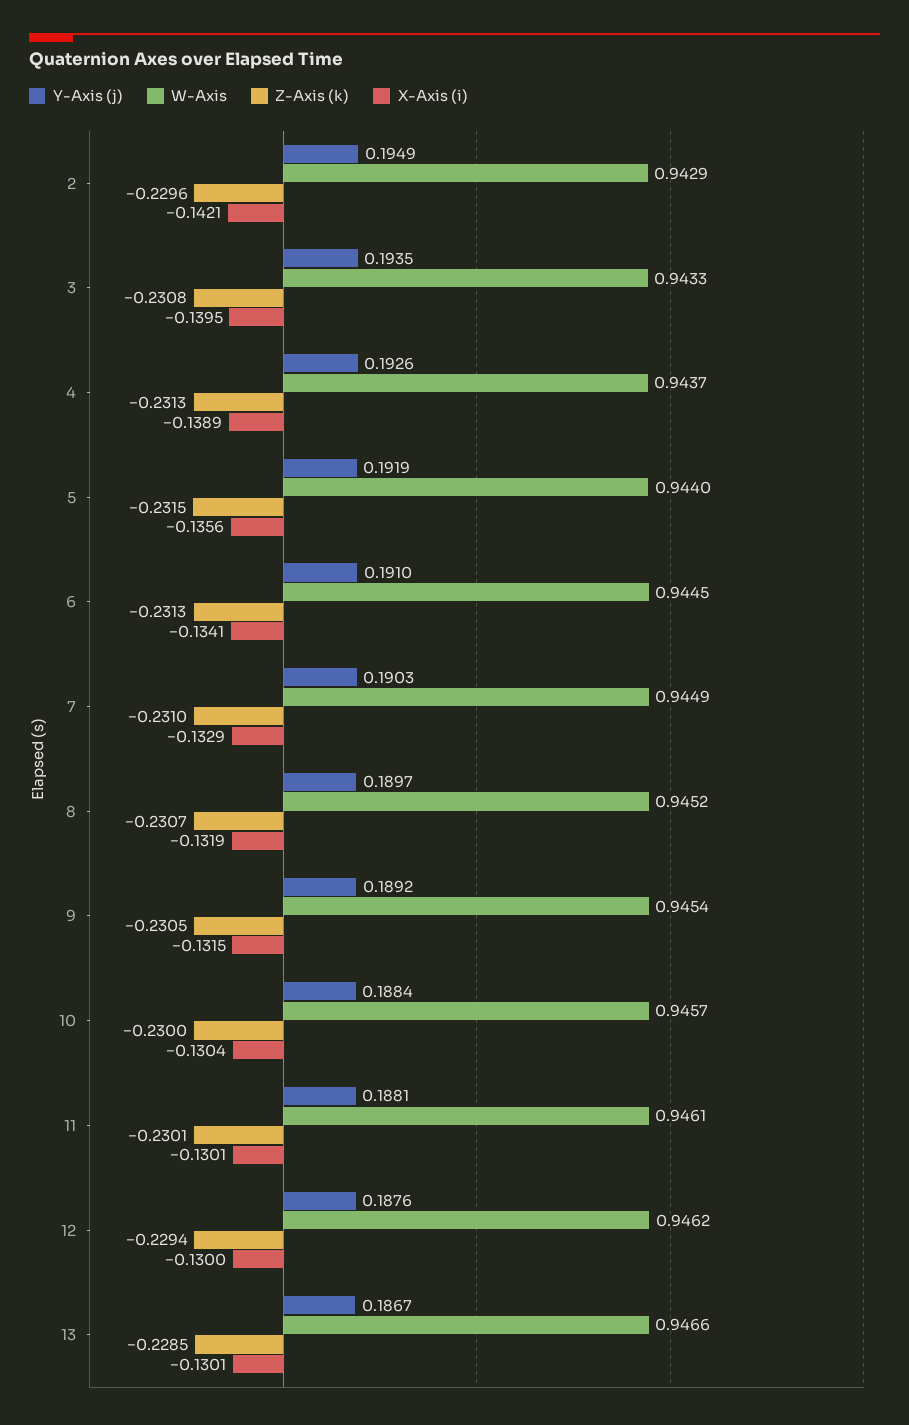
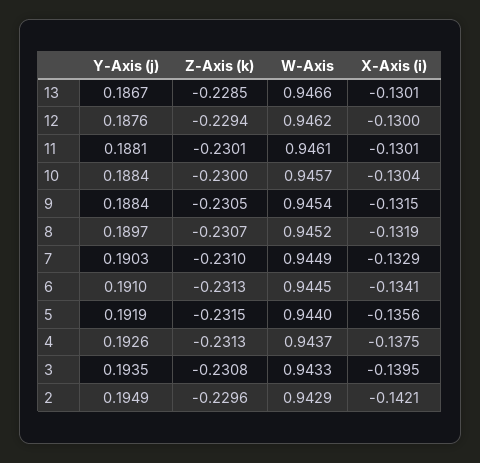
  {
    "Y-Axis (j)": {
      "2": 0.1949,
      "3": 0.1935,
      "4": 0.1926,
      "5": 0.1919,
      "6": 0.191,
      "7": 0.1903,
      "8": 0.1897,
-     "9": 0.1892,
+     "9": 0.1884,
      "10": 0.1884,
      "11": 0.1881,
      "12": 0.1876,
      "13": 0.1867
    },
    "W-Axis": {
      "2": 0.9429,
      "3": 0.9433,
      "4": 0.9437,
      "5": 0.944,
      "6": 0.9445,
      "7": 0.9449,
      "8": 0.9452,
      "9": 0.9454,
      "10": 0.9457,
      "11": 0.9461,
      "12": 0.9462,
      "13": 0.9466
    },
    "Z-Axis (k)": {
      "2": -0.2296,
      "3": -0.2308,
      "4": -0.2313,
      "5": -0.2315,
      "6": -0.2313,
      "7": -0.231,
      "8": -0.2307,
      "9": -0.2305,
      "10": -0.23,
      "11": -0.2301,
      "12": -0.2294,
      "13": -0.2285
    },
    "X-Axis (i)": {
      "2": -0.1421,
      "3": -0.1395,
-     "4": -0.1389,
+     "4": -0.1375,
      "5": -0.1356,
      "6": -0.1341,
      "7": -0.1329,
      "8": -0.1319,
      "9": -0.1315,
      "10": -0.1304,
      "11": -0.1301,
      "12": -0.13,
      "13": -0.1301
    }
  }

